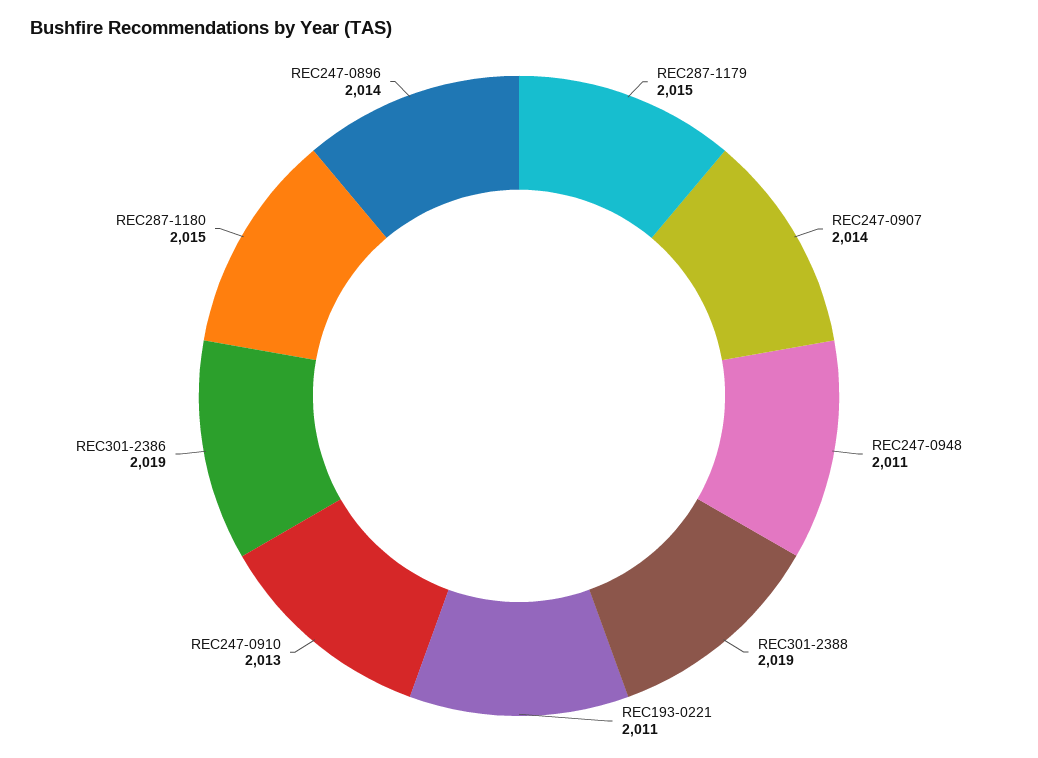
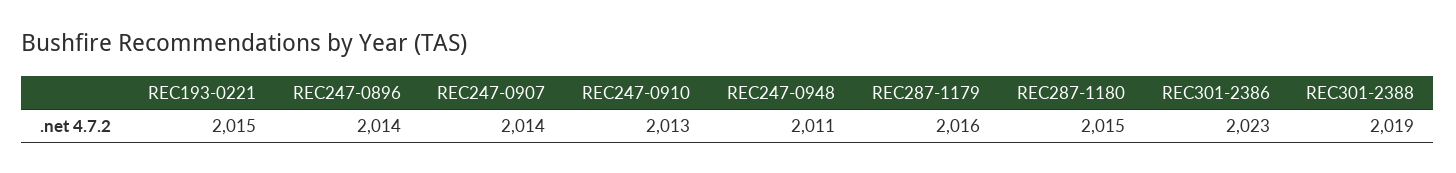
  {
-   "REC287-1179": 2015,
+   "REC287-1179": 2016,
    "REC247-0907": 2014,
    "REC247-0948": 2011,
    "REC301-2388": 2019,
-   "REC193-0221": 2011,
+   "REC193-0221": 2015,
    "REC247-0910": 2013,
-   "REC301-2386": 2019,
+   "REC301-2386": 2023,
    "REC287-1180": 2015,
    "REC247-0896": 2014
  }

